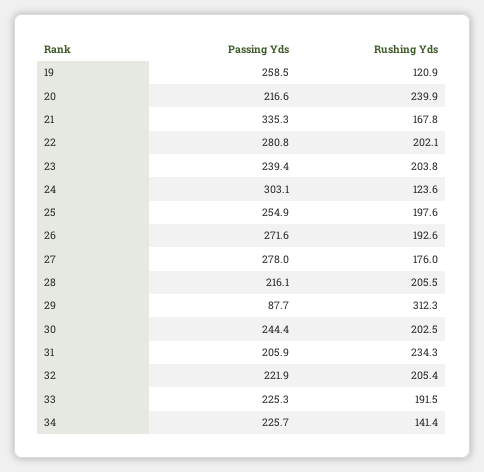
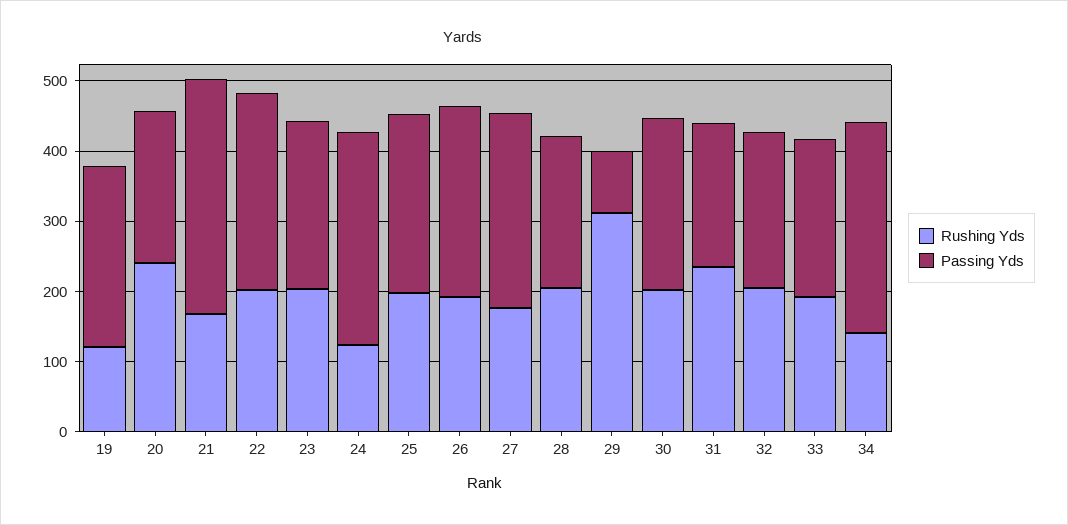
  {
    "Passing Yds": {
      "19": 258.5,
      "20": 216.6,
      "21": 335.3,
      "22": 280.8,
      "23": 239.4,
      "24": 303.1,
      "25": 254.9,
      "26": 271.6,
      "27": 278,
      "28": 216.1,
      "29": 87.7,
      "30": 244.4,
      "31": 205.9,
      "32": 221.9,
      "33": 225.3,
-     "34": 225.7
+     "34": 300
    },
    "Rushing Yds": {
      "19": 120.9,
      "20": 239.9,
      "21": 167.8,
      "22": 202.1,
      "23": 203.8,
      "24": 123.6,
      "25": 197.6,
      "26": 192.6,
      "27": 176,
      "28": 205.5,
      "29": 312.3,
      "30": 202.5,
      "31": 234.3,
      "32": 205.4,
      "33": 191.5,
      "34": 141.4
    }
  }

